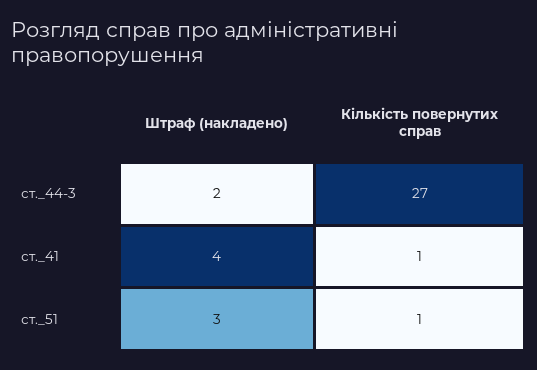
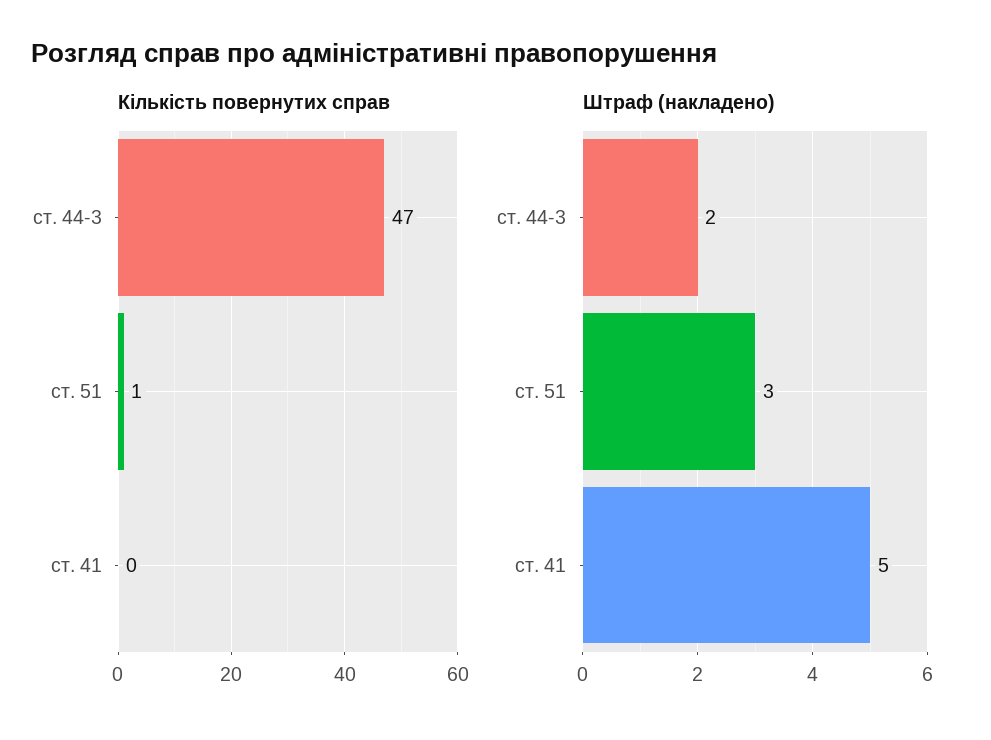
  {
    "Штраф (накладено)": {
      "ст._44-3": 2,
-     "ст._41": 4,
+     "ст._41": 5,
      "ст._51": 3
    },
    "Кількість повернутих справ": {
-     "ст._44-3": 27,
+     "ст._44-3": 47,
-     "ст._41": 1,
+     "ст._41": 0,
      "ст._51": 1
    }
  }

